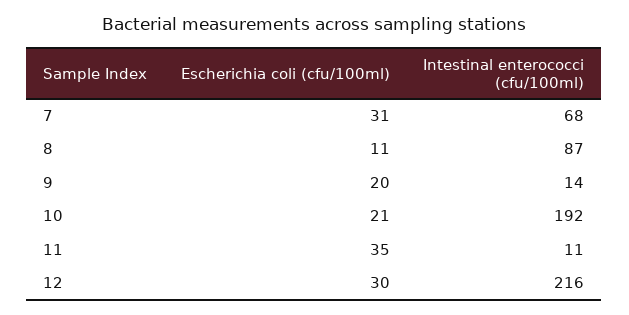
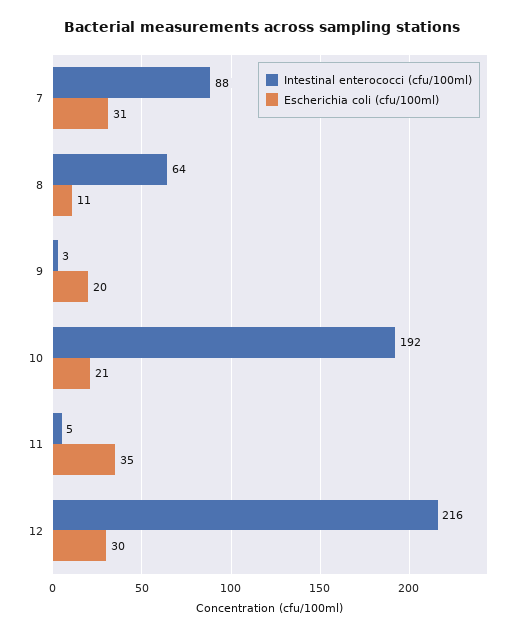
  {
    "Escherichia coli (cfu/100ml)": {
      "7": 31,
      "8": 11,
      "9": 20,
      "10": 21,
      "11": 35,
      "12": 30
    },
    "Intestinal enterococci (cfu/100ml)": {
-     "7": 68,
+     "7": 88,
-     "8": 87,
+     "8": 64,
-     "9": 14,
+     "9": 3,
      "10": 192,
-     "11": 11,
+     "11": 5,
      "12": 216
    }
  }

